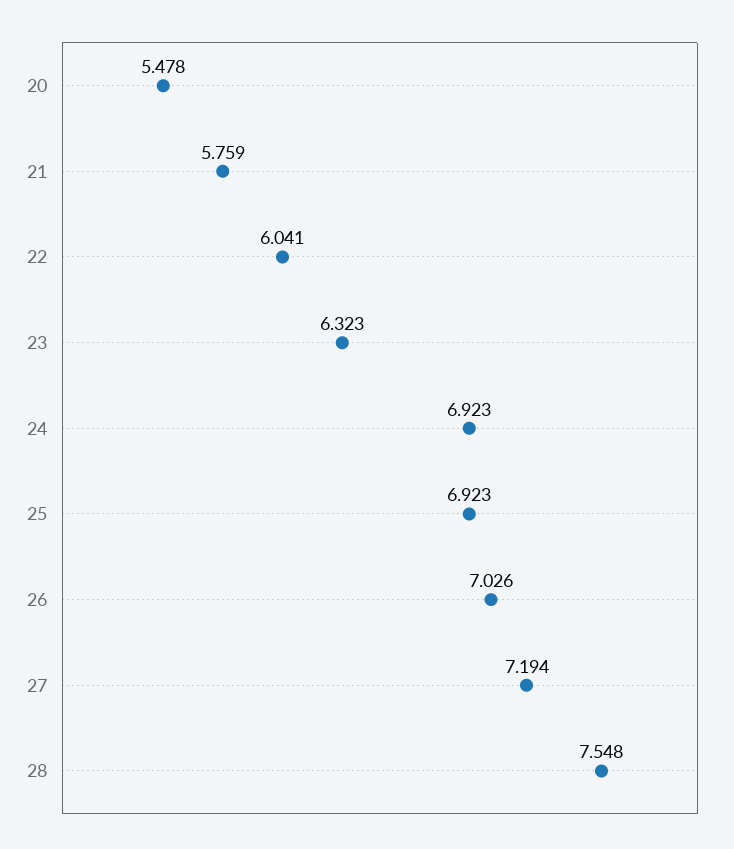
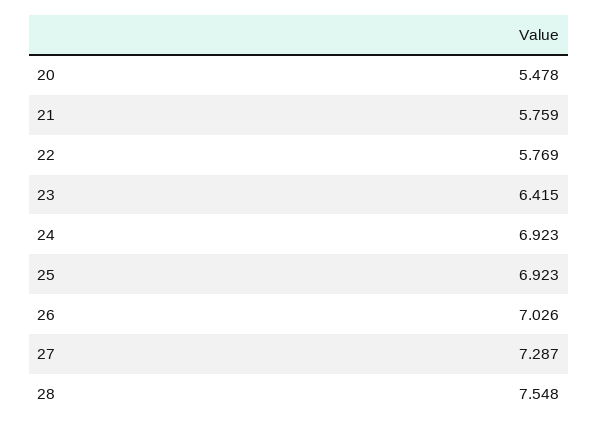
  {
    "20": 5.478,
    "21": 5.759,
-   "22": 6.041,
+   "22": 5.769,
-   "23": 6.323,
+   "23": 6.415,
    "24": 6.923,
    "25": 6.923,
    "26": 7.026,
-   "27": 7.194,
+   "27": 7.287,
    "28": 7.548
  }

